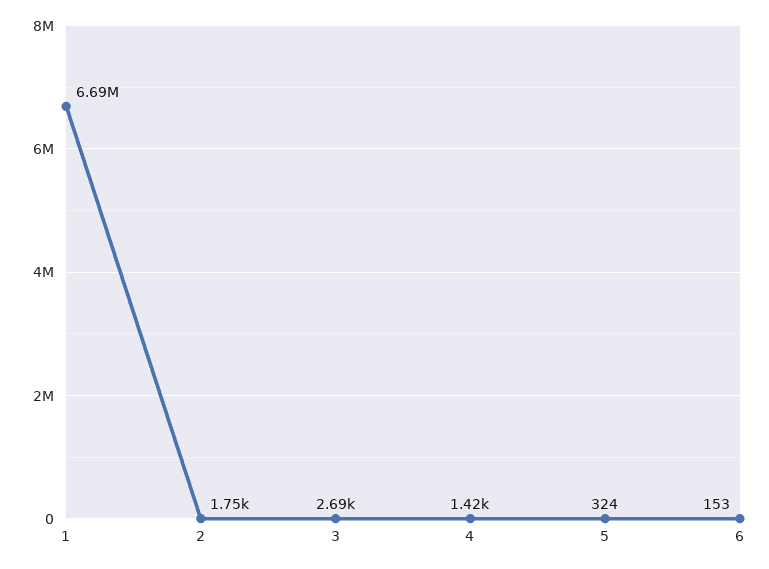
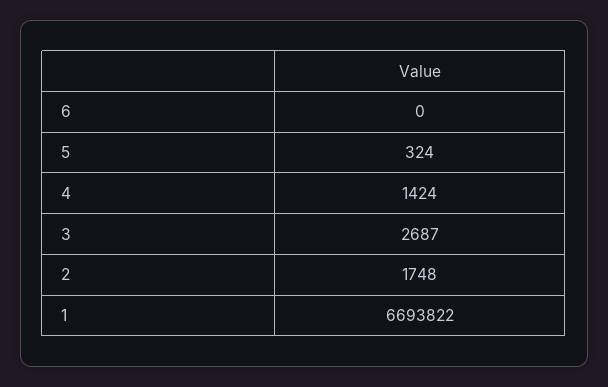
  {
    "1": 6693822,
    "2": 1748,
    "3": 2687,
    "4": 1424,
    "5": 324,
-   "6": 153
+   "6": 0
  }

